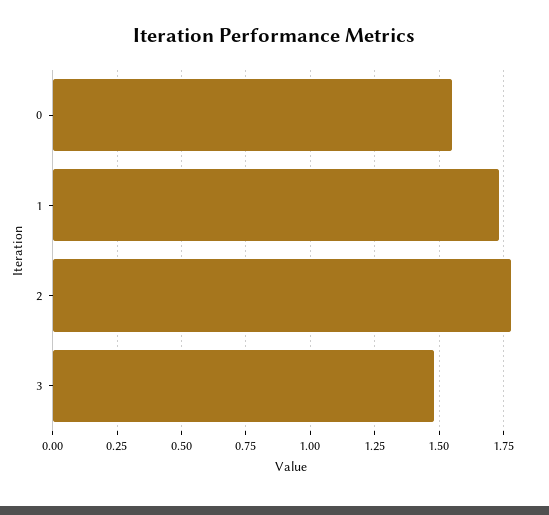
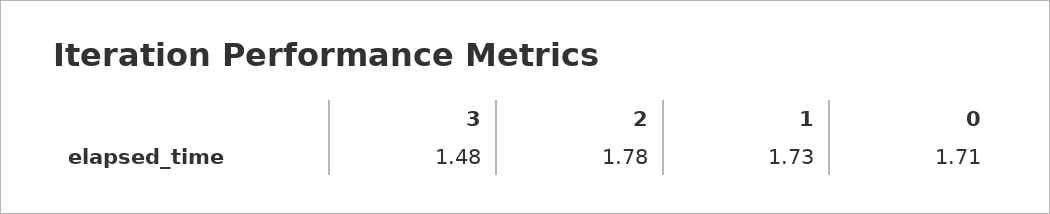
  {
-   "0": 1.55,
+   "0": 1.71,
    "1": 1.73,
    "2": 1.78,
    "3": 1.48
  }

